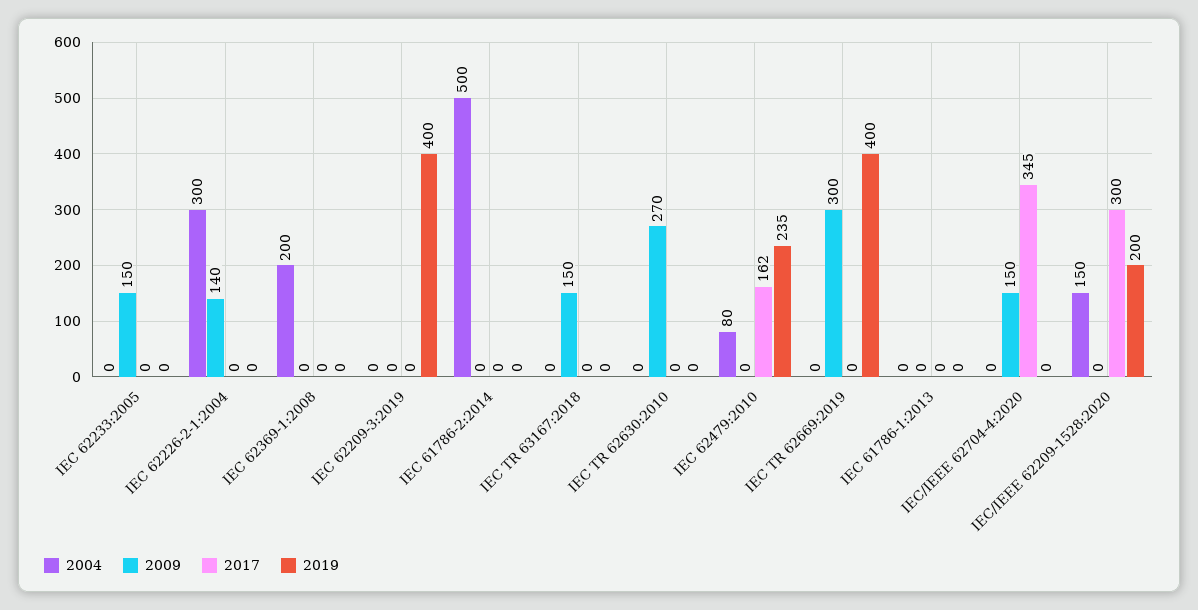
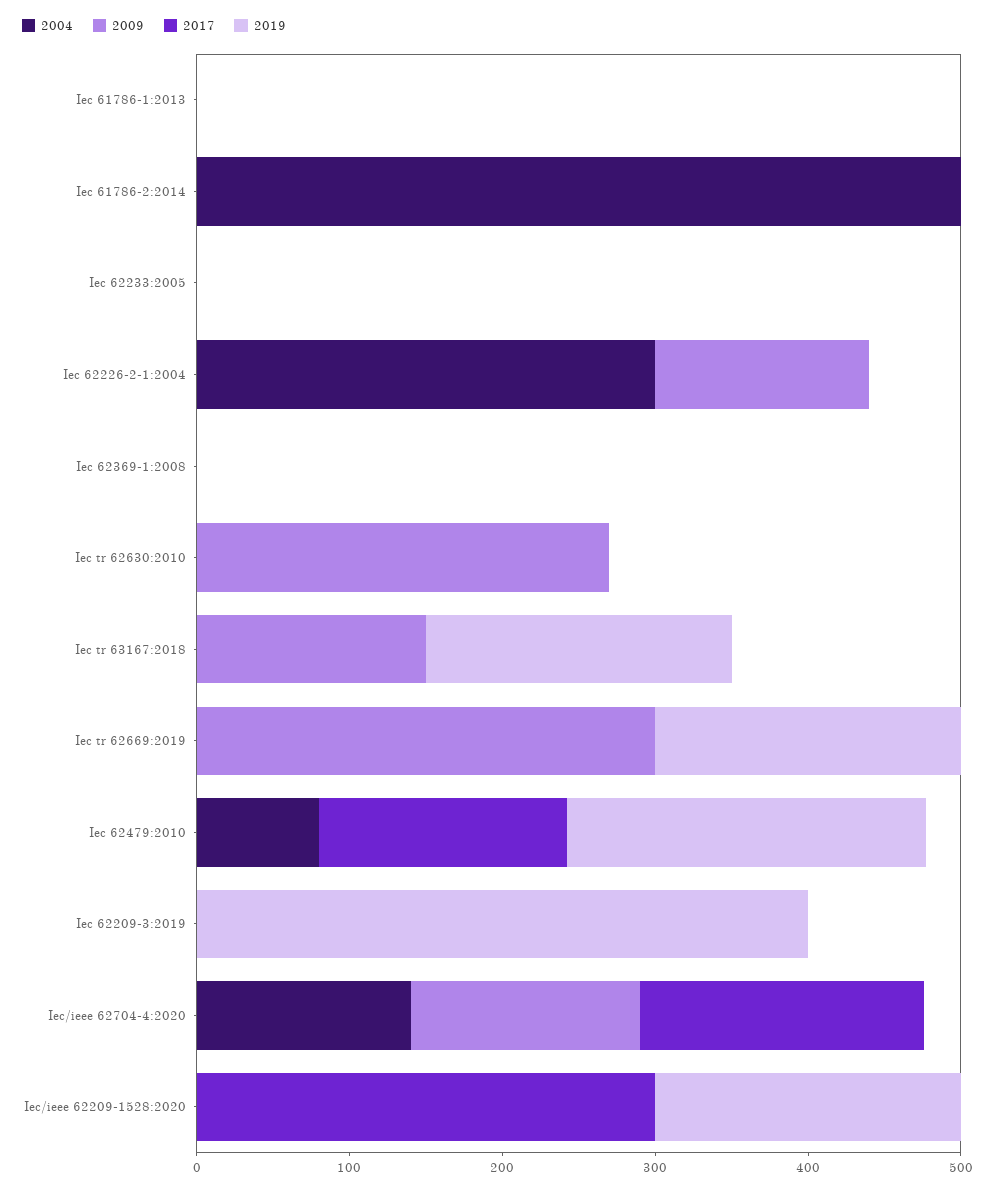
  {
    "2004": {
      "IEC 62233:2005": 0,
      "IEC 62226-2-1:2004": 300,
-     "IEC 62369-1:2008": 200,
+     "IEC 62369-1:2008": 0,
      "IEC 62209-3:2019": 0,
      "IEC 61786-2:2014": 500,
      "IEC TR 63167:2018": 0,
      "IEC TR 62630:2010": 0,
      "IEC 62479:2010": 80,
      "IEC TR 62669:2019": 0,
      "IEC 61786-1:2013": 0,
-     "IEC/IEEE 62704-4:2020": 0,
+     "IEC/IEEE 62704-4:2020": 140,
-     "IEC/IEEE 62209-1528:2020": 150
+     "IEC/IEEE 62209-1528:2020": 0
    },
    "2009": {
-     "IEC 62233:2005": 150,
+     "IEC 62233:2005": 0,
      "IEC 62226-2-1:2004": 140,
      "IEC 62369-1:2008": 0,
      "IEC 62209-3:2019": 0,
      "IEC 61786-2:2014": 0,
      "IEC TR 63167:2018": 150,
      "IEC TR 62630:2010": 270,
      "IEC 62479:2010": 0,
      "IEC TR 62669:2019": 300,
      "IEC 61786-1:2013": 0,
      "IEC/IEEE 62704-4:2020": 150,
      "IEC/IEEE 62209-1528:2020": 0
    },
    "2017": {
      "IEC 62233:2005": 0,
      "IEC 62226-2-1:2004": 0,
      "IEC 62369-1:2008": 0,
      "IEC 62209-3:2019": 0,
      "IEC 61786-2:2014": 0,
      "IEC TR 63167:2018": 0,
      "IEC TR 62630:2010": 0,
      "IEC 62479:2010": 162,
      "IEC TR 62669:2019": 0,
      "IEC 61786-1:2013": 0,
-     "IEC/IEEE 62704-4:2020": 345,
+     "IEC/IEEE 62704-4:2020": 180,
      "IEC/IEEE 62209-1528:2020": 300
    },
    "2019": {
      "IEC 62233:2005": 0,
      "IEC 62226-2-1:2004": 0,
      "IEC 62369-1:2008": 0,
      "IEC 62209-3:2019": 400,
      "IEC 61786-2:2014": 0,
-     "IEC TR 63167:2018": 0,
+     "IEC TR 63167:2018": 200,
      "IEC TR 62630:2010": 0,
      "IEC 62479:2010": 235,
-     "IEC TR 62669:2019": 400,
+     "IEC TR 62669:2019": 200,
      "IEC 61786-1:2013": 0,
      "IEC/IEEE 62704-4:2020": 0,
      "IEC/IEEE 62209-1528:2020": 200
    }
  }

